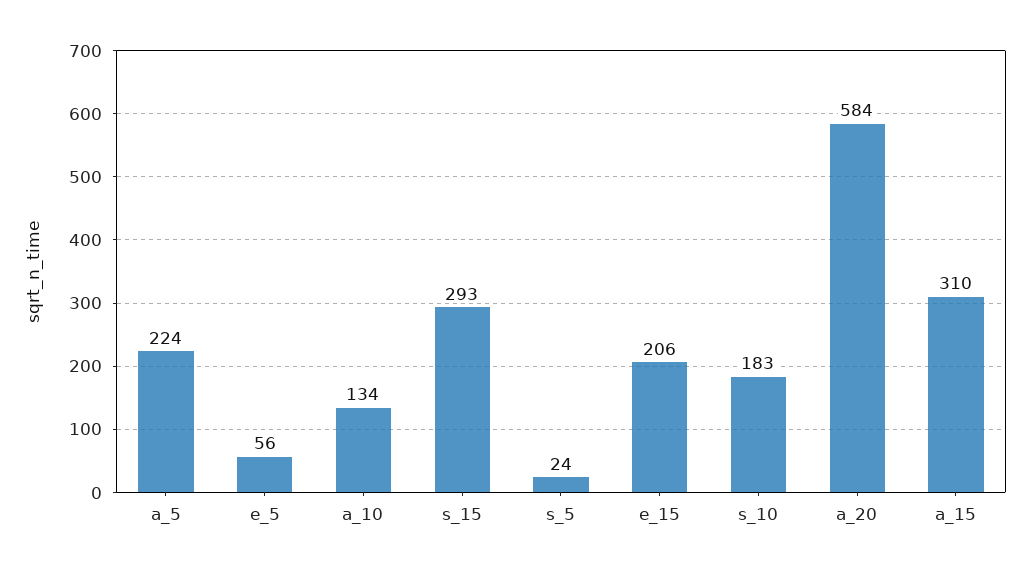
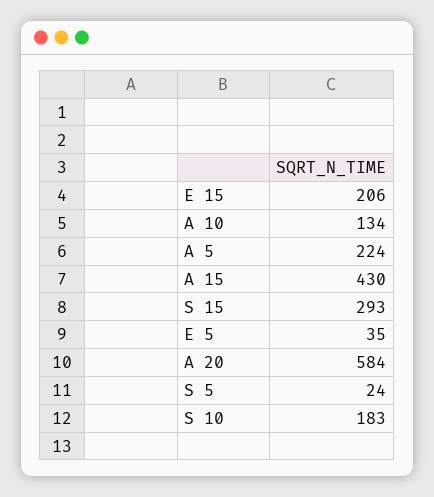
  {
    "a_5": 224,
-   "e_5": 56,
+   "e_5": 35,
    "a_10": 134,
    "s_15": 293,
    "s_5": 24,
    "e_15": 206,
    "s_10": 183,
    "a_20": 584,
-   "a_15": 310
+   "a_15": 430
  }

